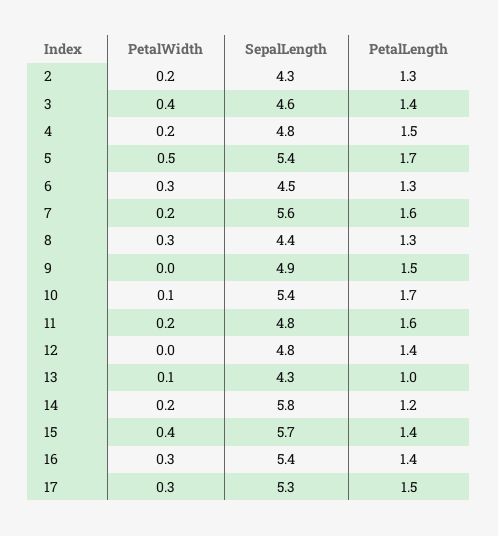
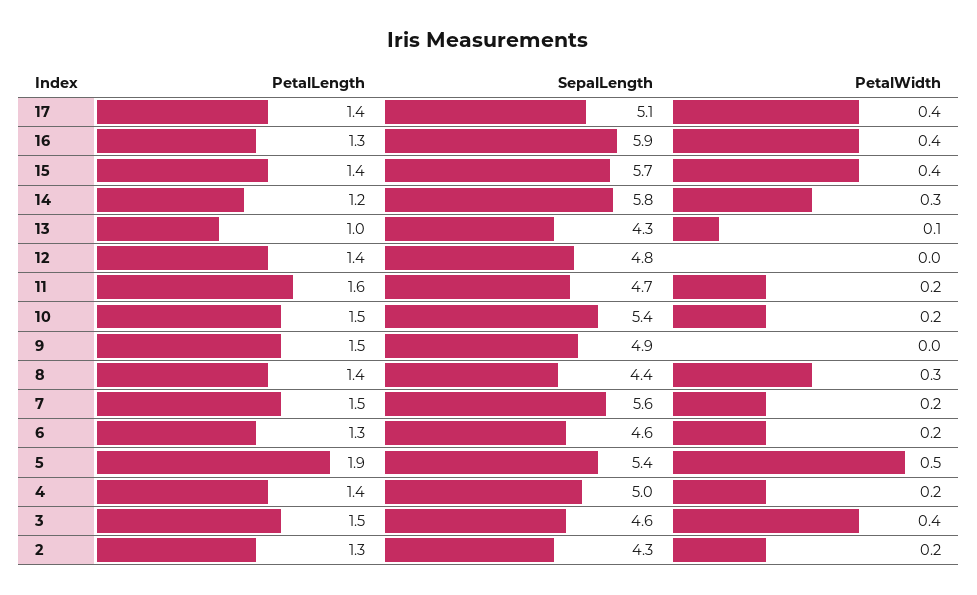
  {
    "PetalWidth": {
      "2": 0.2,
      "3": 0.4,
      "4": 0.2,
      "5": 0.5,
-     "6": 0.3,
+     "6": 0.2,
      "7": 0.2,
      "8": 0.3,
      "9": 0,
-     "10": 0.1,
+     "10": 0.2,
      "11": 0.2,
      "12": 0,
      "13": 0.1,
-     "14": 0.2,
+     "14": 0.3,
      "15": 0.4,
-     "16": 0.3,
+     "16": 0.4,
-     "17": 0.3
+     "17": 0.4
    },
    "SepalLength": {
      "2": 4.3,
      "3": 4.6,
-     "4": 4.8,
+     "4": 5,
      "5": 5.4,
-     "6": 4.5,
+     "6": 4.6,
      "7": 5.6,
      "8": 4.4,
      "9": 4.9,
      "10": 5.4,
-     "11": 4.8,
+     "11": 4.7,
      "12": 4.8,
      "13": 4.3,
      "14": 5.8,
      "15": 5.7,
-     "16": 5.4,
+     "16": 5.9,
-     "17": 5.3
+     "17": 5.1
    },
    "PetalLength": {
      "2": 1.3,
-     "3": 1.4,
+     "3": 1.5,
-     "4": 1.5,
+     "4": 1.4,
-     "5": 1.7,
+     "5": 1.9,
      "6": 1.3,
-     "7": 1.6,
+     "7": 1.5,
-     "8": 1.3,
+     "8": 1.4,
      "9": 1.5,
-     "10": 1.7,
+     "10": 1.5,
      "11": 1.6,
      "12": 1.4,
      "13": 1,
      "14": 1.2,
      "15": 1.4,
-     "16": 1.4,
+     "16": 1.3,
-     "17": 1.5
+     "17": 1.4
    }
  }

